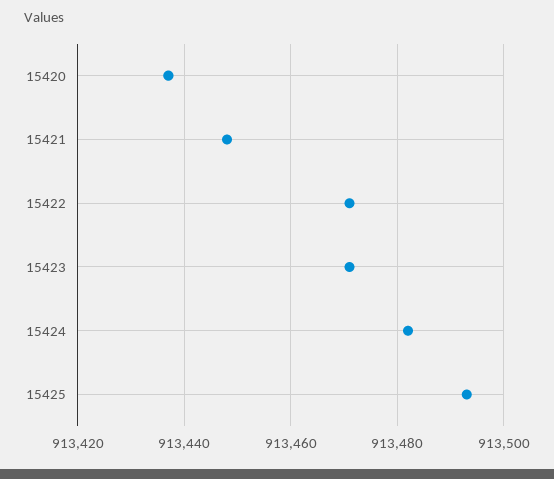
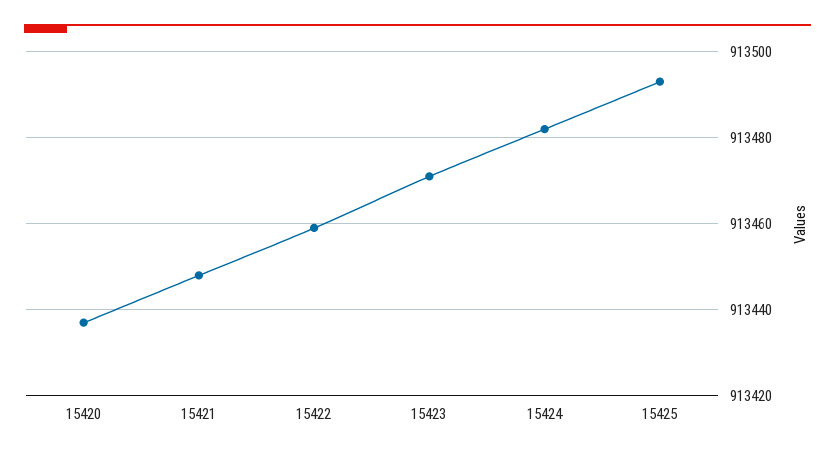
  {
    "15420": 913435,
    "15421": 913450,
-   "15422": 913470,
+   "15422": 913460,
    "15423": 913470,
    "15424": 913480,
    "15425": 913495
  }

